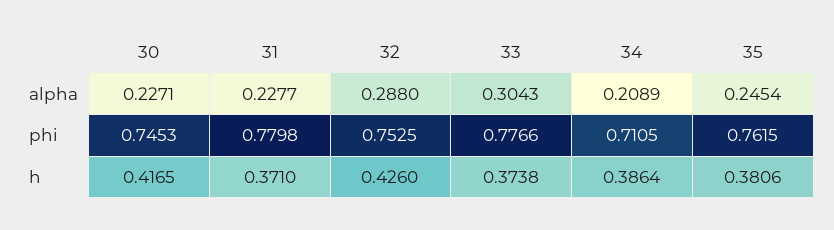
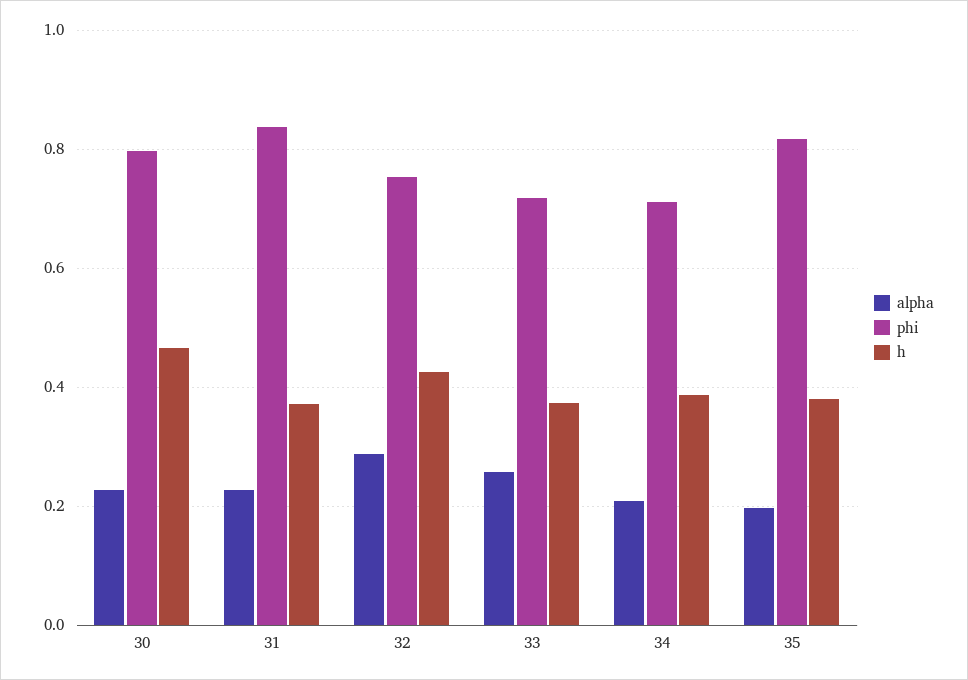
  {
    "alpha": {
      "30": 0.2271,
      "31": 0.2277,
      "32": 0.288,
-     "33": 0.3043,
+     "33": 0.26,
      "34": 0.2089,
-     "35": 0.2454
+     "35": 0.2
    },
    "phi": {
-     "30": 0.7453,
+     "30": 0.8,
-     "31": 0.7798,
+     "31": 0.84,
      "32": 0.7525,
-     "33": 0.7766,
+     "33": 0.72,
      "34": 0.7105,
-     "35": 0.7615
+     "35": 0.82
    },
    "h": {
-     "30": 0.4165,
+     "30": 0.46,
      "31": 0.371,
      "32": 0.426,
      "33": 0.3738,
      "34": 0.3864,
      "35": 0.3806
    }
  }

